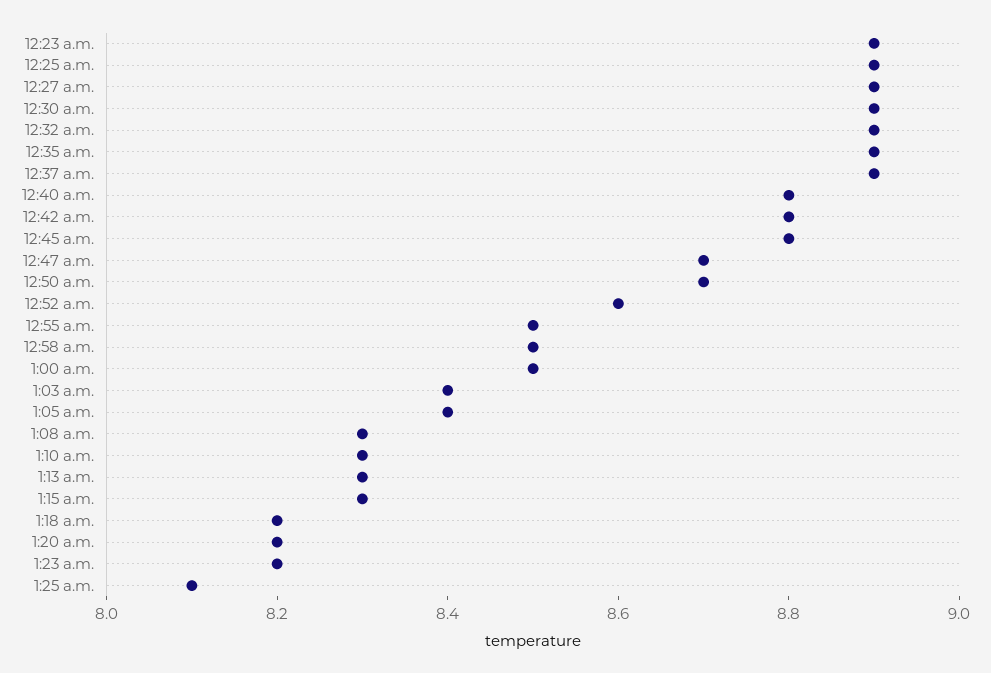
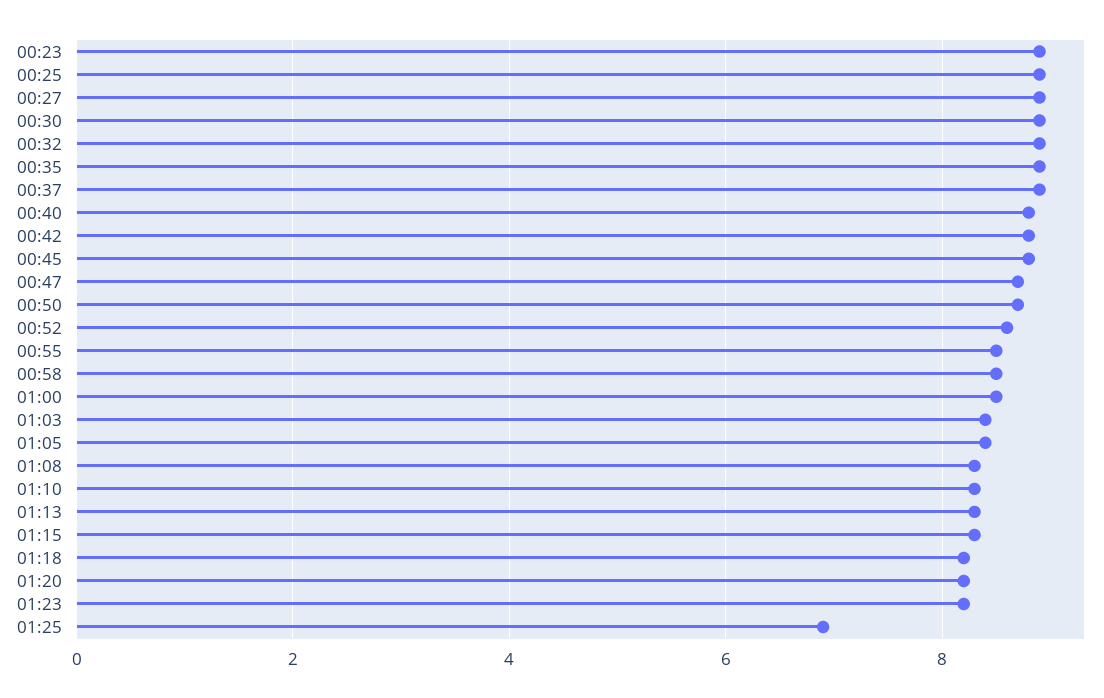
  {
    "12:23 a.m.": 8.9,
    "12:25 a.m.": 8.9,
    "12:27 a.m.": 8.9,
    "12:30 a.m.": 8.9,
    "12:32 a.m.": 8.9,
    "12:35 a.m.": 8.9,
    "12:37 a.m.": 8.9,
    "12:40 a.m.": 8.8,
    "12:42 a.m.": 8.8,
    "12:45 a.m.": 8.8,
    "12:47 a.m.": 8.7,
    "12:50 a.m.": 8.7,
    "12:52 a.m.": 8.6,
    "12:55 a.m.": 8.5,
    "12:58 a.m.": 8.5,
    "1:00 a.m.": 8.5,
    "1:03 a.m.": 8.4,
    "1:05 a.m.": 8.4,
    "1:08 a.m.": 8.3,
    "1:10 a.m.": 8.3,
    "1:13 a.m.": 8.3,
    "1:15 a.m.": 8.3,
    "1:18 a.m.": 8.2,
    "1:20 a.m.": 8.2,
    "1:23 a.m.": 8.2,
-   "1:25 a.m.": 8.1
+   "1:25 a.m.": 7
  }

